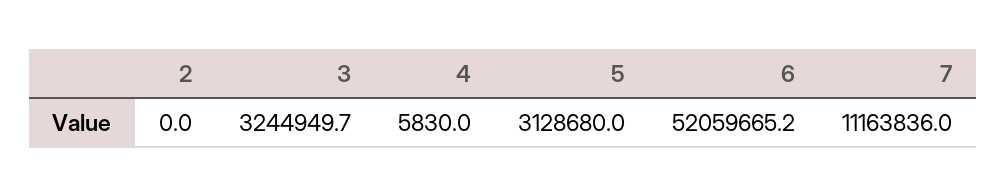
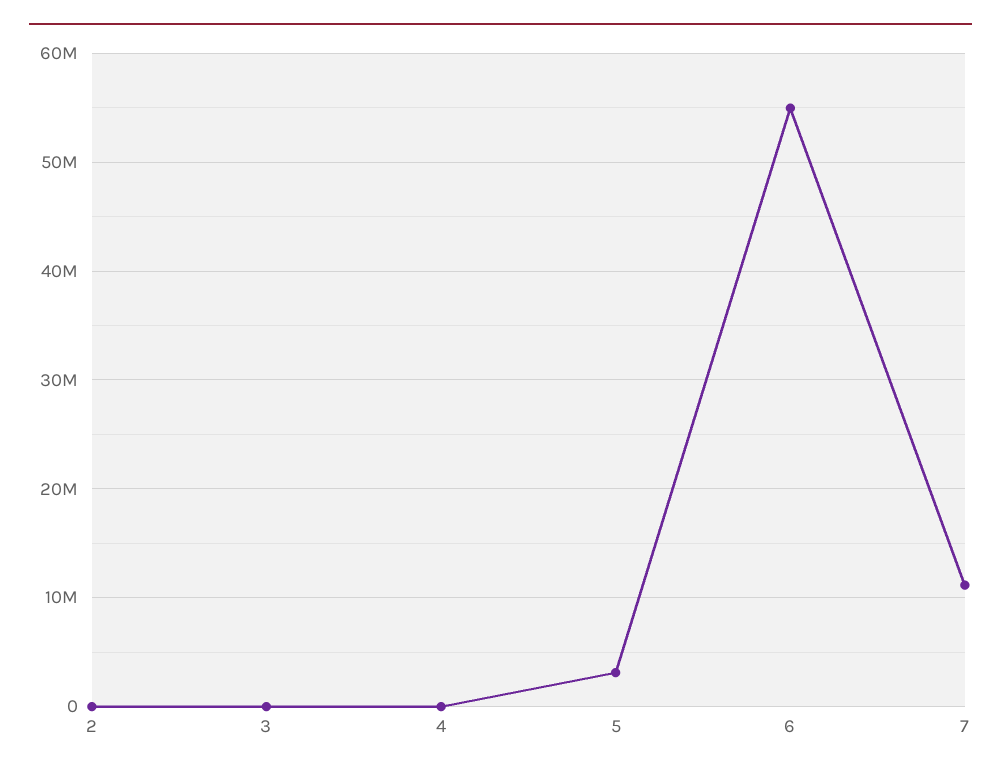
  {
    "2": 0,
-   "3": 3244949.7,
+   "3": 0,
    "4": 5830,
    "5": 3128680,
-   "6": 52059665.2,
+   "6": 55000000,
    "7": 11163836
  }

